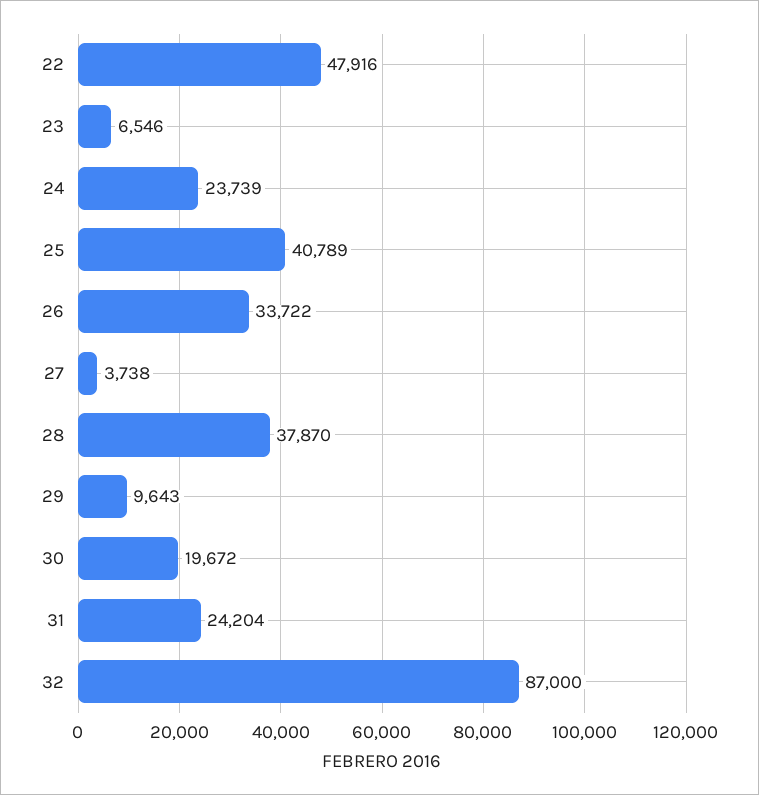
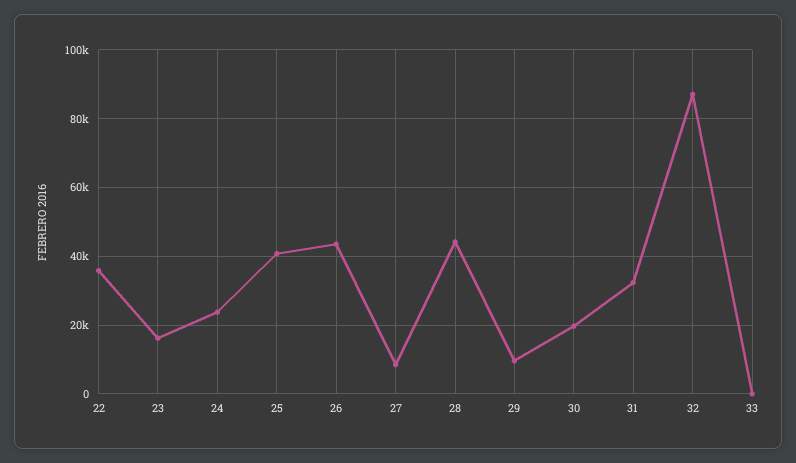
  {
-   "22": 47916,
+   "22": 36000,
-   "23": 6546,
+   "23": 16000,
    "24": 23739,
    "25": 40789,
-   "26": 33722,
+   "26": 44000,
-   "27": 3738,
+   "27": 8000,
-   "28": 37870,
+   "28": 44000,
    "29": 9643,
    "30": 19672,
-   "31": 24204,
+   "31": 32000,
-   "32": 87000
+   "32": 87000,
+   "33": 0
  }

